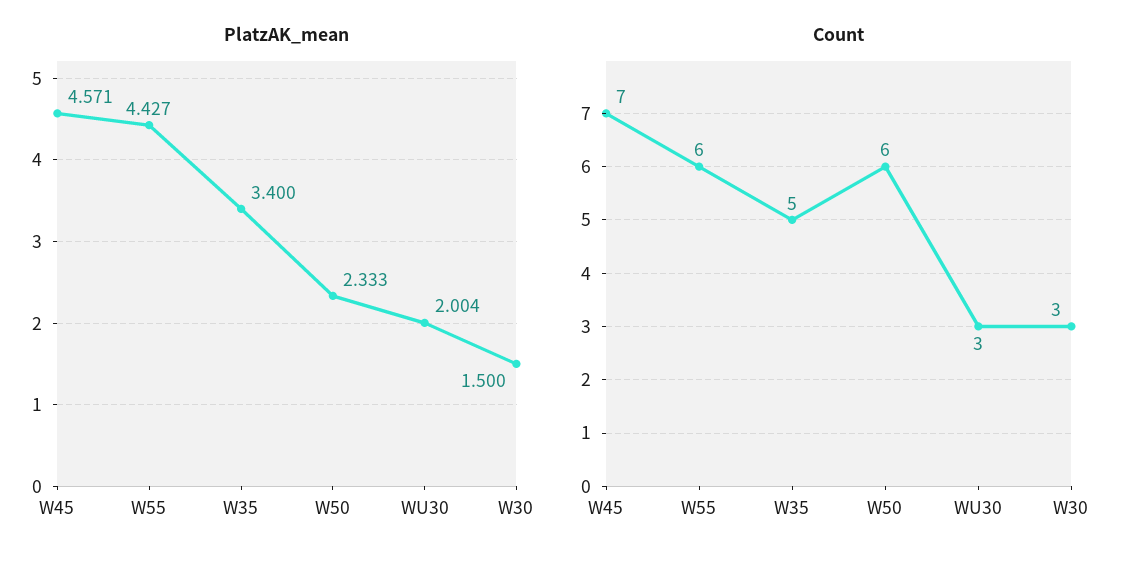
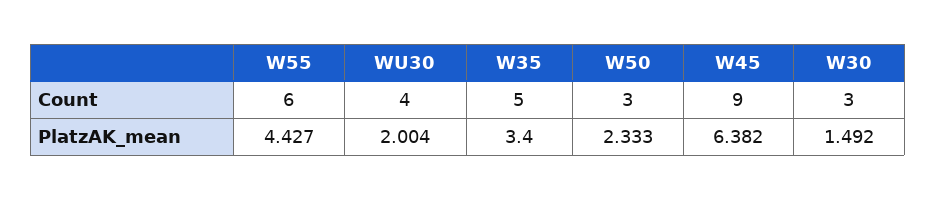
  {
    "PlatzAK_mean": {
-     "W45": 4.571,
+     "W45": 6.382,
      "W55": 4.427,
      "W35": 3.4,
      "W50": 2.333,
      "WU30": 2.004,
-     "W30": 1.5
+     "W30": 1.492
    },
    "Count": {
-     "W45": 7,
+     "W45": 9,
      "W55": 6,
      "W35": 5,
-     "W50": 6,
+     "W50": 3,
-     "WU30": 3,
+     "WU30": 4,
      "W30": 3
    }
  }

